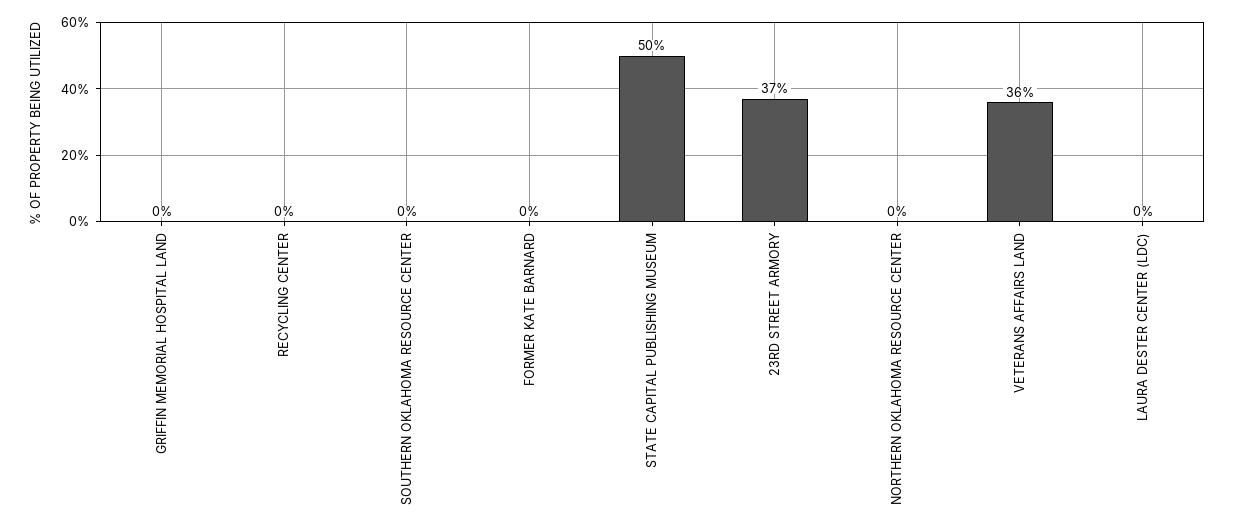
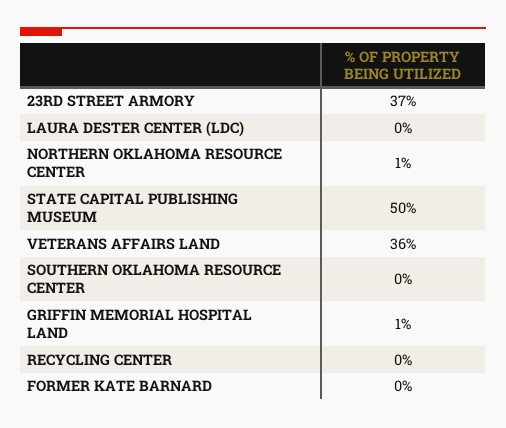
  {
-   "GRIFFIN MEMORIAL HOSPITAL LAND": 0,
+   "GRIFFIN MEMORIAL HOSPITAL LAND": 1,
    "RECYCLING CENTER": 0,
    "SOUTHERN OKLAHOMA RESOURCE CENTER": 0,
    "FORMER KATE BARNARD": 0,
    "STATE CAPITAL PUBLISHING MUSEUM": 50,
    "23RD STREET ARMORY": 37,
-   "NORTHERN OKLAHOMA RESOURCE CENTER": 0,
+   "NORTHERN OKLAHOMA RESOURCE CENTER": 1,
    "VETERANS AFFAIRS LAND": 36,
    "LAURA DESTER CENTER (LDC)": 0
  }

